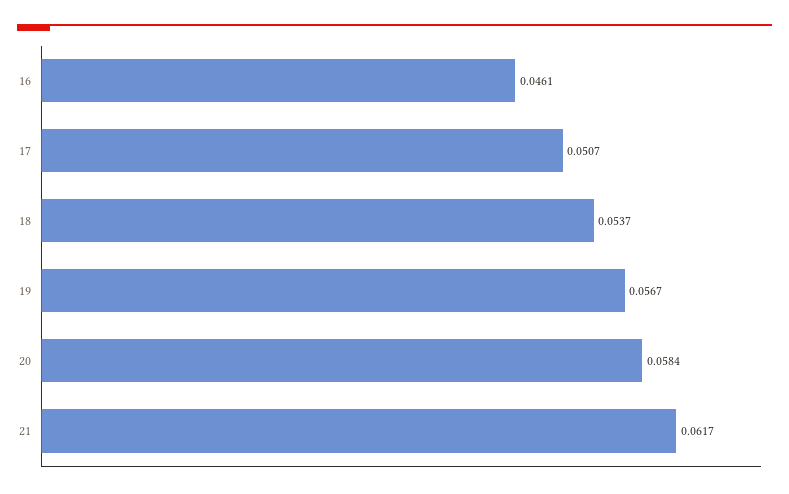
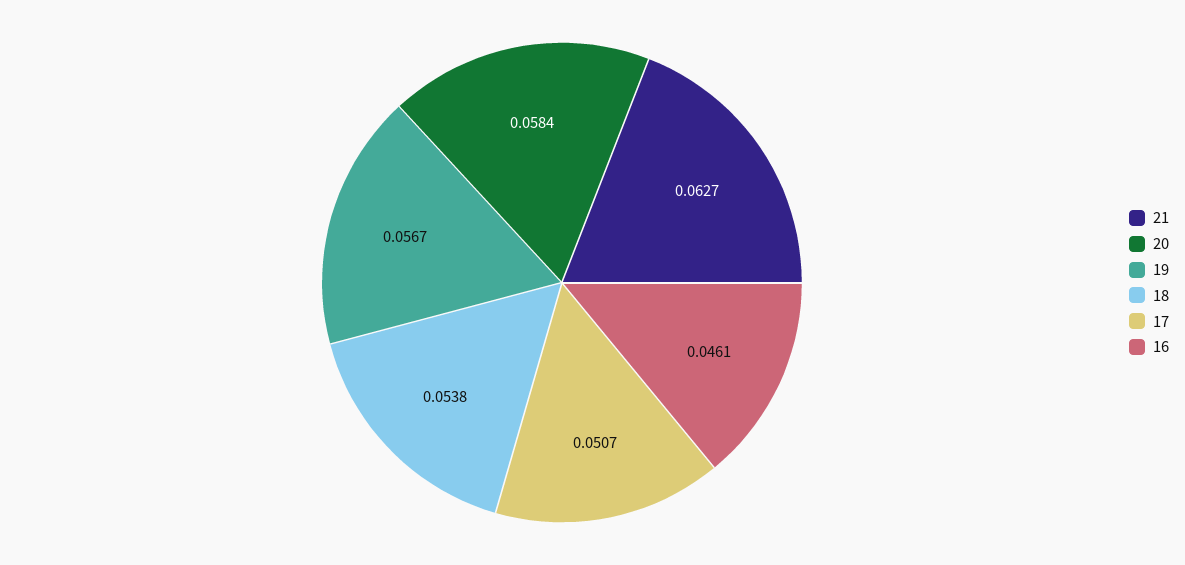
  {
    "16": 0.0461,
    "17": 0.0507,
-   "18": 0.0537,
+   "18": 0.0538,
    "19": 0.0567,
    "20": 0.0584,
-   "21": 0.0617
+   "21": 0.0627
  }

